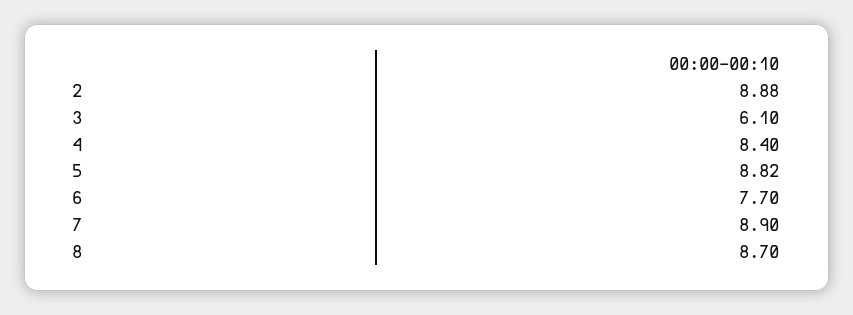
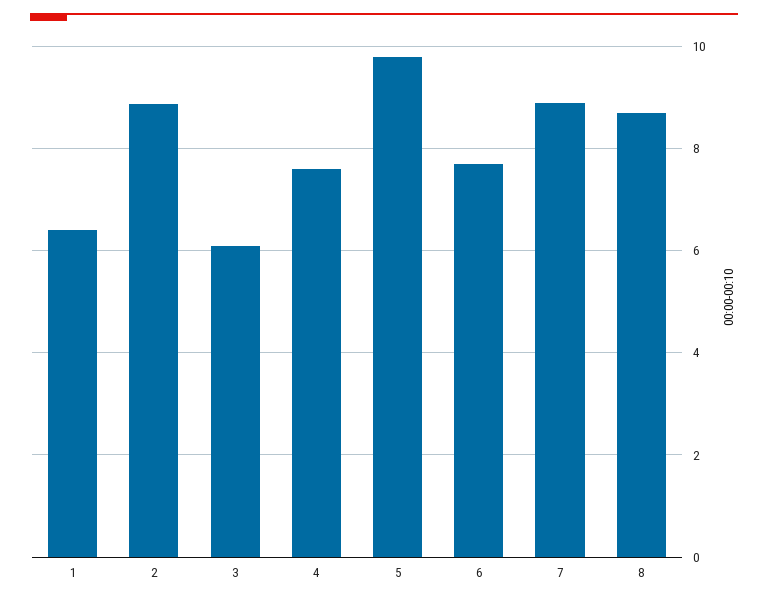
  {
    "2": 8.88,
    "3": 6.1,
-   "4": 8.4,
+   "4": 7.6,
-   "5": 8.82,
+   "5": 9.8,
    "6": 7.7,
    "7": 8.9,
-   "8": 8.7
+   "8": 8.7,
+   "1": 6.4
  }

